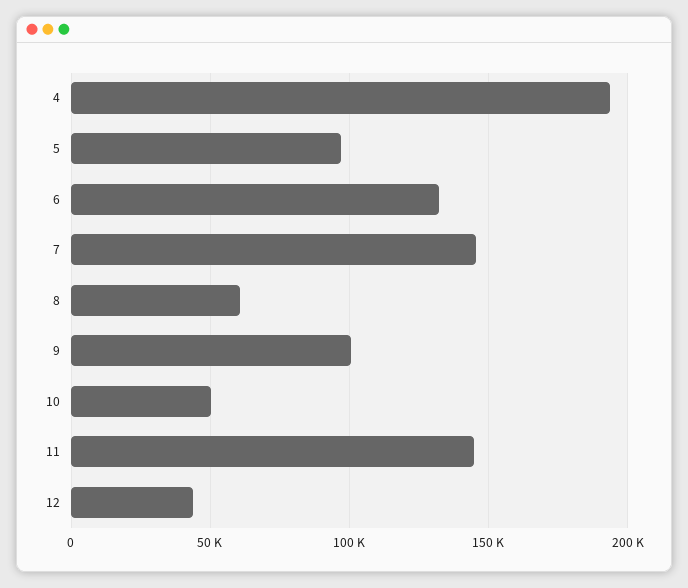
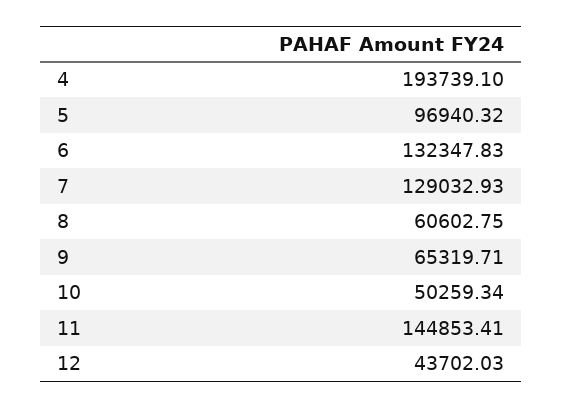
  {
    "4": 193739.1,
    "5": 96940.32,
    "6": 132347.83,
-   "7": 145000,
+   "7": 129032.93,
    "8": 60602.75,
-   "9": 100000,
+   "9": 65319.71,
    "10": 50259.34,
    "11": 144853.41,
    "12": 43702.03
  }

